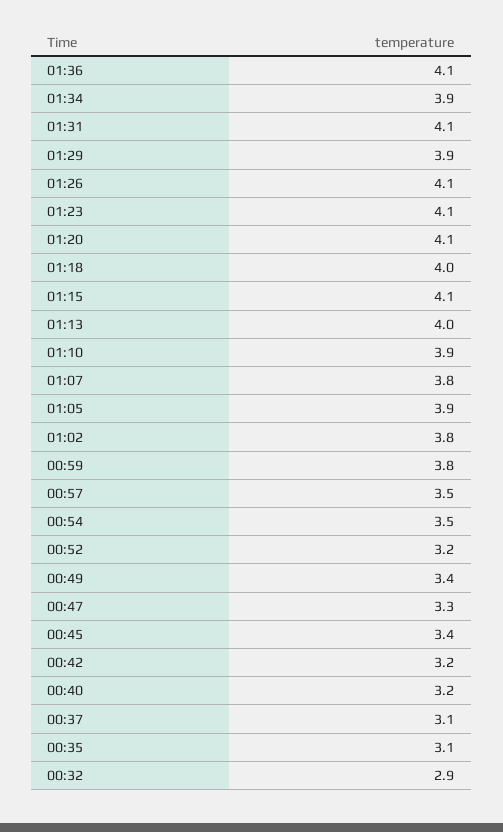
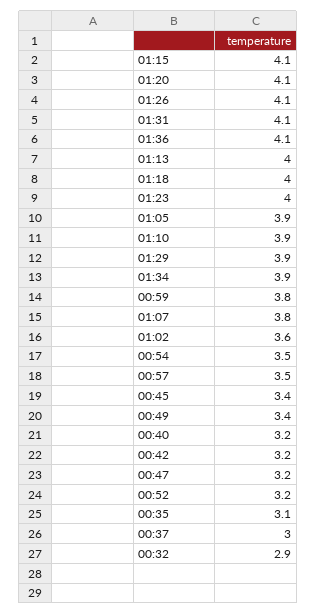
  {
    "01:36": 4.1,
    "01:34": 3.9,
    "01:31": 4.1,
    "01:29": 3.9,
    "01:26": 4.1,
-   "01:23": 4.1,
+   "01:23": 4,
    "01:20": 4.1,
    "01:18": 4,
    "01:15": 4.1,
    "01:13": 4,
    "01:10": 3.9,
    "01:07": 3.8,
    "01:05": 3.9,
-   "01:02": 3.8,
+   "01:02": 3.6,
    "00:59": 3.8,
    "00:57": 3.5,
    "00:54": 3.5,
    "00:52": 3.2,
    "00:49": 3.4,
-   "00:47": 3.3,
+   "00:47": 3.2,
    "00:45": 3.4,
    "00:42": 3.2,
    "00:40": 3.2,
-   "00:37": 3.1,
+   "00:37": 3,
    "00:35": 3.1,
    "00:32": 2.9
  }

